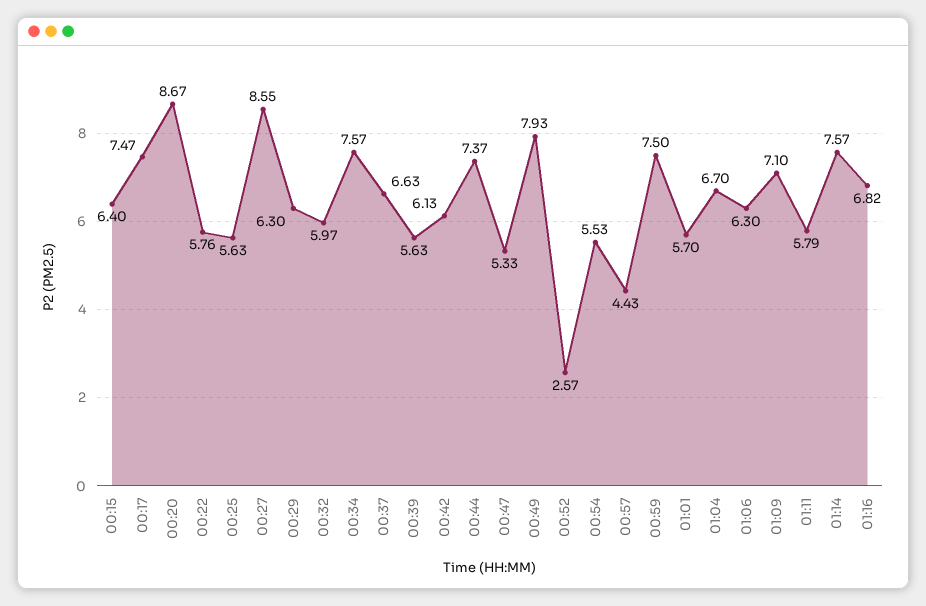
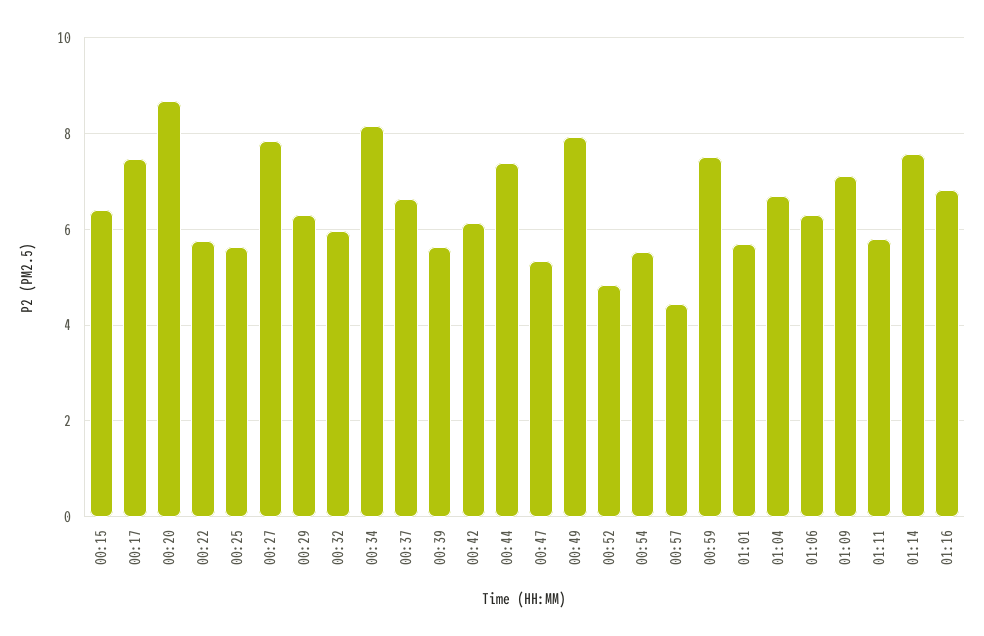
  {
    "00:15": 6.4,
    "00:17": 7.47,
    "00:20": 8.67,
    "00:22": 5.76,
    "00:25": 5.63,
-   "00:27": 8.55,
+   "00:27": 7.8,
    "00:29": 6.3,
    "00:32": 5.97,
-   "00:34": 7.57,
+   "00:34": 8.2,
    "00:37": 6.63,
    "00:39": 5.63,
    "00:42": 6.13,
    "00:44": 7.37,
    "00:47": 5.33,
    "00:49": 7.93,
-   "00:52": 2.57,
+   "00:52": 4.8,
    "00:54": 5.53,
    "00:57": 4.43,
    "00:59": 7.5,
    "01:01": 5.7,
    "01:04": 6.7,
    "01:06": 6.3,
    "01:09": 7.1,
    "01:11": 5.79,
    "01:14": 7.57,
    "01:16": 6.82
  }

